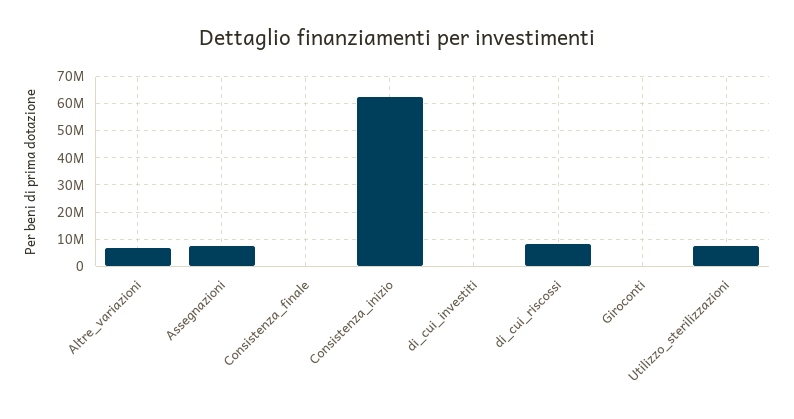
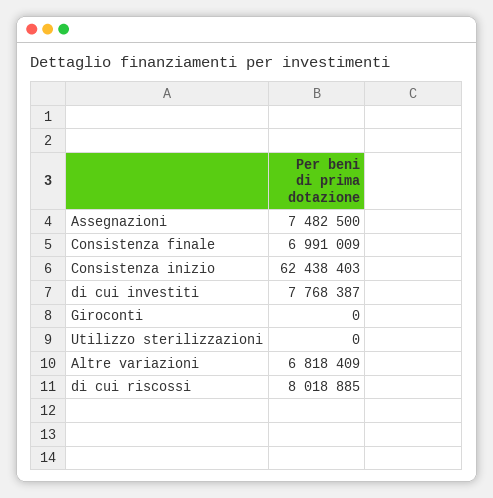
  {
    "Altre_variazioni": 6818409,
    "Assegnazioni": 7482500,
-   "Consistenza_finale": 0,
+   "Consistenza_finale": 6991009,
    "Consistenza_inizio": 62438403,
-   "di_cui_investiti": 0,
+   "di_cui_investiti": 7768387,
    "di_cui_riscossi": 8018885,
    "Giroconti": 0,
-   "Utilizzo_sterilizzazioni": 7500000
+   "Utilizzo_sterilizzazioni": 0
  }

